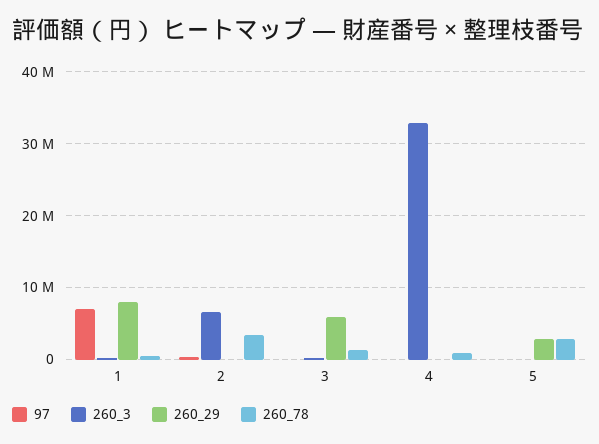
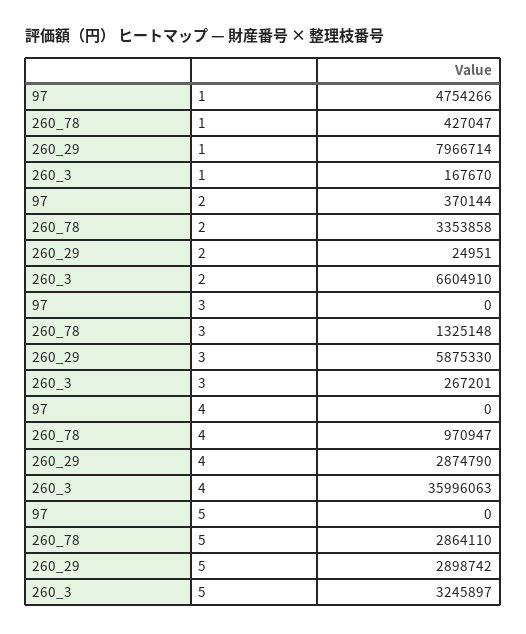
  {
    "97": {
-     "1": 7000000,
+     "1": 4754266,
      "2": 370144,
      "3": 0,
      "4": 0,
      "5": 0
    },
    "260_3": {
      "1": 167670,
      "2": 6604910,
      "3": 267201,
-     "4": 33000000,
+     "4": 35996063,
-     "5": 0
+     "5": 3245897
    },
    "260_29": {
      "1": 7966714,
      "2": 24951,
      "3": 5875330,
-     "4": 0,
+     "4": 2874790,
      "5": 2898742
    },
    "260_78": {
      "1": 427047,
      "2": 3353858,
      "3": 1325148,
      "4": 970947,
      "5": 2864110
    }
  }

